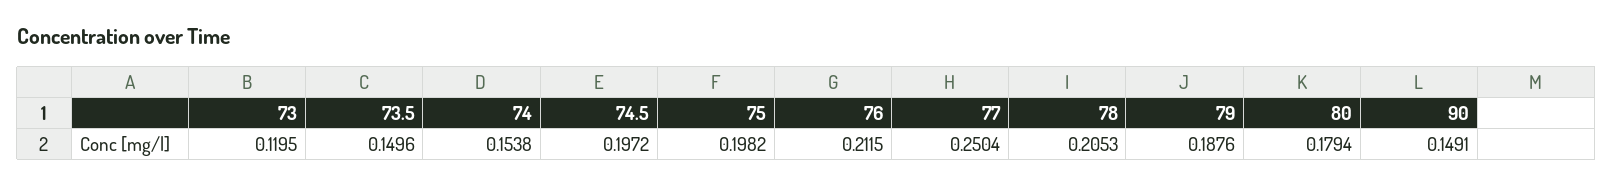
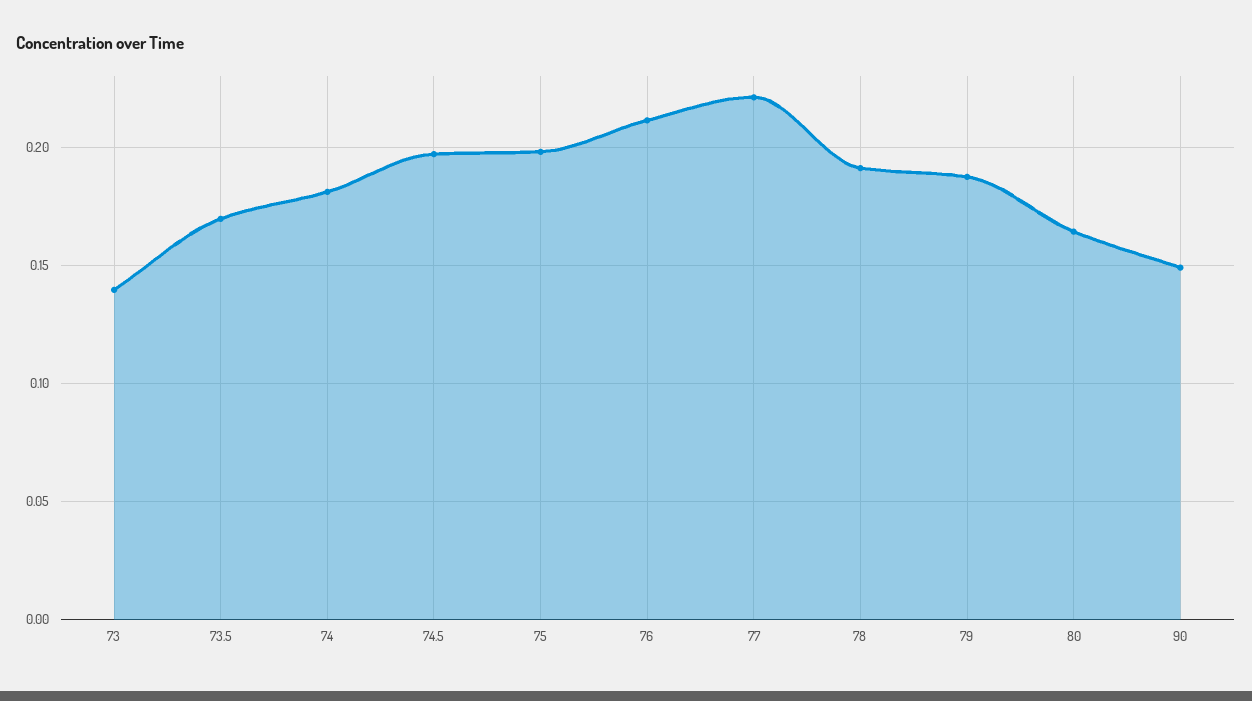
  {
-   "73": 0.1195,
+   "73": 0.14,
-   "73.5": 0.1496,
+   "73.5": 0.17,
-   "74": 0.1538,
+   "74": 0.18,
    "74.5": 0.1972,
    "75": 0.1982,
    "76": 0.2115,
-   "77": 0.2504,
+   "77": 0.22,
-   "78": 0.2053,
+   "78": 0.19,
    "79": 0.1876,
-   "80": 0.1794,
+   "80": 0.165,
    "90": 0.1491
  }

